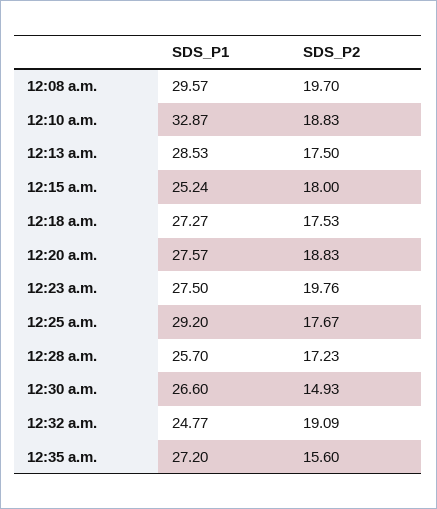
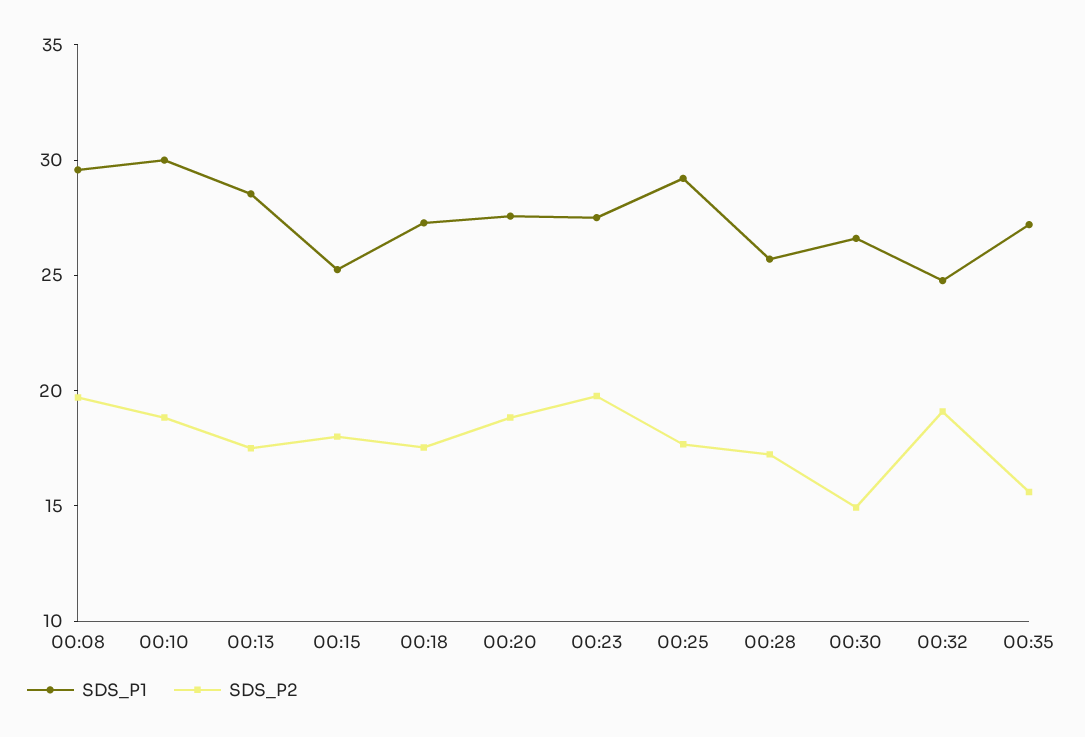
  {
    "SDS_P1": {
      "12:08 a.m.": 29.57,
-     "12:10 a.m.": 32.87,
+     "12:10 a.m.": 30,
      "12:13 a.m.": 28.53,
      "12:15 a.m.": 25.24,
      "12:18 a.m.": 27.27,
      "12:20 a.m.": 27.57,
      "12:23 a.m.": 27.5,
      "12:25 a.m.": 29.2,
      "12:28 a.m.": 25.7,
      "12:30 a.m.": 26.6,
      "12:32 a.m.": 24.77,
      "12:35 a.m.": 27.2
    },
    "SDS_P2": {
      "12:08 a.m.": 19.7,
      "12:10 a.m.": 18.83,
      "12:13 a.m.": 17.5,
      "12:15 a.m.": 18,
      "12:18 a.m.": 17.53,
      "12:20 a.m.": 18.83,
      "12:23 a.m.": 19.76,
      "12:25 a.m.": 17.67,
      "12:28 a.m.": 17.23,
      "12:30 a.m.": 14.93,
      "12:32 a.m.": 19.09,
      "12:35 a.m.": 15.6
    }
  }

